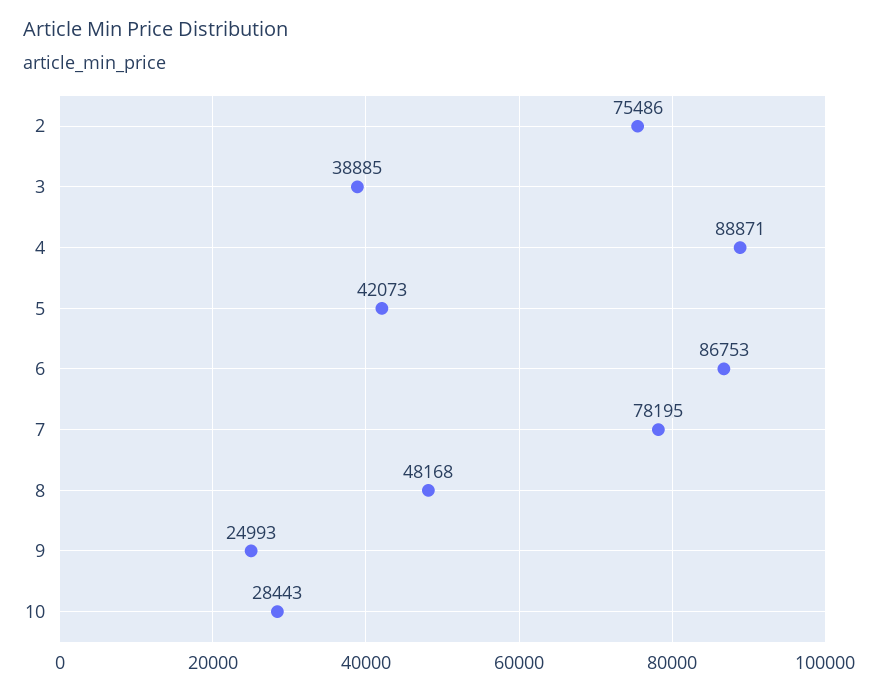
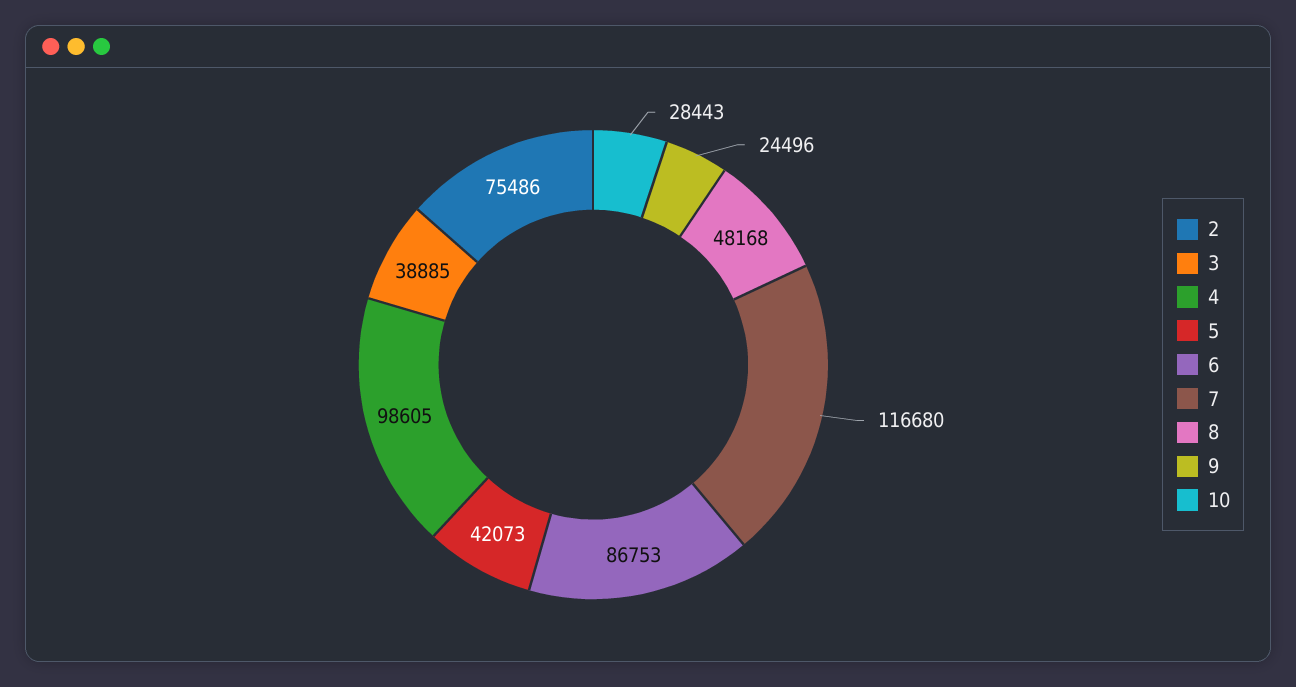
  {
    "2": 75486,
    "3": 38885,
-   "4": 88871,
+   "4": 98605,
    "5": 42073,
    "6": 86753,
-   "7": 78195,
+   "7": 116680,
    "8": 48168,
-   "9": 24993,
+   "9": 24496,
    "10": 28443
  }

